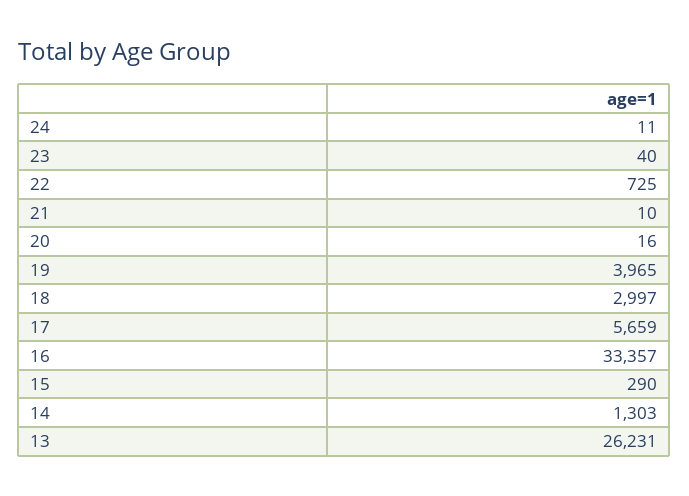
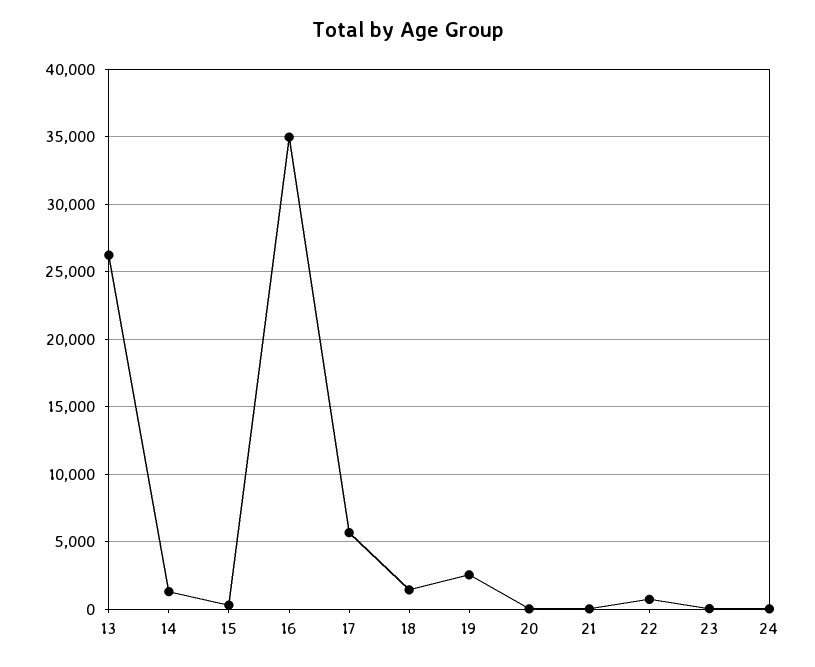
  {
    "24": 11,
    "23": 40,
    "22": 725,
    "21": 10,
    "20": 16,
-   "19": 3965,
+   "19": 2500,
-   "18": 2997,
+   "18": 1500,
    "17": 5659,
-   "16": 33357,
+   "16": 35000,
    "15": 290,
    "14": 1303,
    "13": 26231
  }

